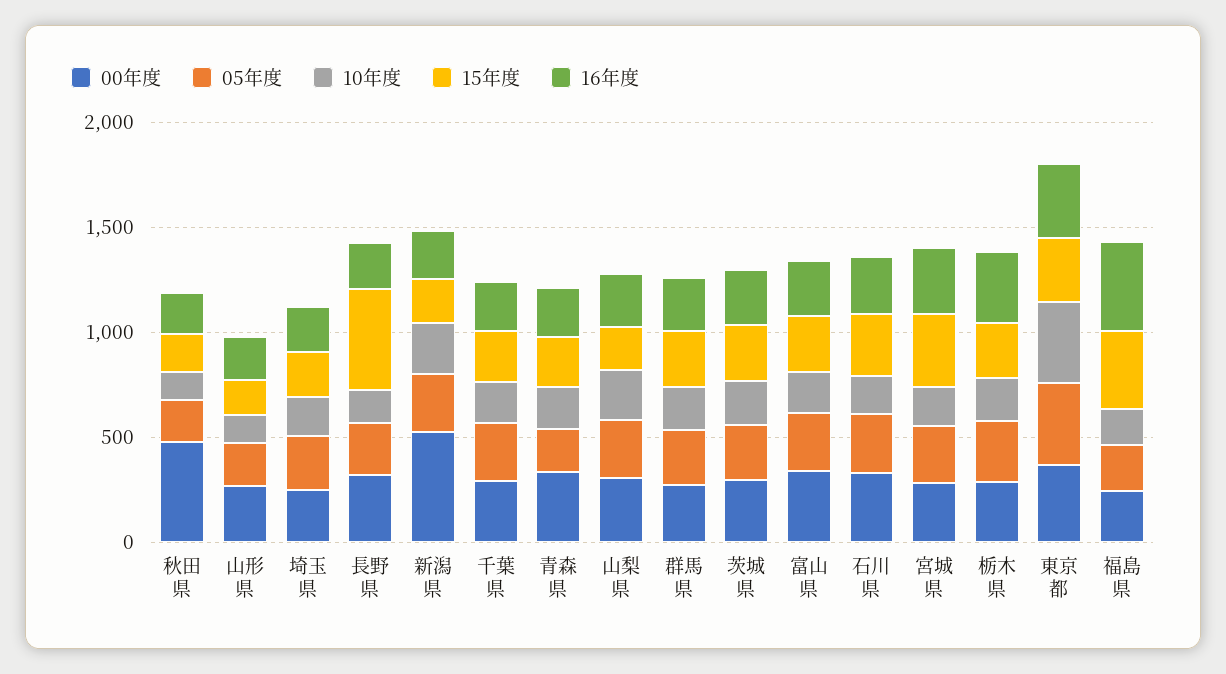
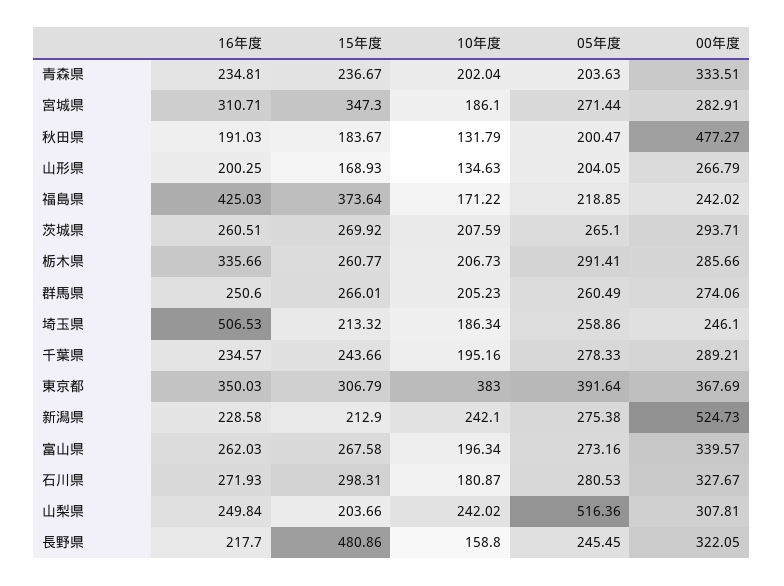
  {
    "00年度": {
      "秋田県": 477.27,
      "山形県": 266.79,
      "埼玉県": 246.1,
      "長野県": 322.05,
      "新潟県": 524.73,
      "千葉県": 289.21,
      "青森県": 333.51,
      "山梨県": 307.81,
      "群馬県": 274.06,
      "茨城県": 293.71,
      "富山県": 339.57,
      "石川県": 327.67,
      "宮城県": 282.91,
      "栃木県": 285.66,
      "東京都": 367.69,
      "福島県": 242.02
    },
    "05年度": {
      "秋田県": 200.47,
      "山形県": 204.05,
      "埼玉県": 258.86,
      "長野県": 245.45,
      "新潟県": 275.38,
      "千葉県": 278.33,
      "青森県": 203.63,
-     "山梨県": 300,
+     "山梨県": 516.36,
      "群馬県": 260.49,
      "茨城県": 265.1,
      "富山県": 273.16,
      "石川県": 280.53,
      "宮城県": 271.44,
      "栃木県": 291.41,
      "東京都": 391.64,
      "福島県": 218.85
    },
    "10年度": {
      "秋田県": 131.79,
      "山形県": 134.63,
      "埼玉県": 186.34,
      "長野県": 158.8,
      "新潟県": 242.1,
      "千葉県": 195.16,
      "青森県": 202.04,
      "山梨県": 242.02,
      "群馬県": 205.23,
      "茨城県": 207.59,
      "富山県": 196.34,
      "石川県": 180.87,
      "宮城県": 186.1,
      "栃木県": 206.73,
      "東京都": 383,
      "福島県": 171.22
    },
    "15年度": {
      "秋田県": 183.67,
      "山形県": 168.93,
      "埼玉県": 213.32,
      "長野県": 480.86,
      "新潟県": 212.9,
      "千葉県": 243.66,
      "青森県": 236.67,
      "山梨県": 203.66,
      "群馬県": 266.01,
      "茨城県": 269.92,
      "富山県": 267.58,
      "石川県": 298.31,
      "宮城県": 347.3,
      "栃木県": 260.77,
      "東京都": 306.79,
      "福島県": 373.64
    },
    "16年度": {
      "秋田県": 191.03,
      "山形県": 200.25,
-     "埼玉県": 200,
+     "埼玉県": 506.53,
      "長野県": 217.7,
      "新潟県": 228.58,
      "千葉県": 234.57,
      "青森県": 234.81,
      "山梨県": 249.84,
      "群馬県": 250.6,
      "茨城県": 260.51,
      "富山県": 262.03,
      "石川県": 271.93,
      "宮城県": 310.71,
      "栃木県": 335.66,
      "東京都": 350.03,
      "福島県": 425.03
    }
  }

